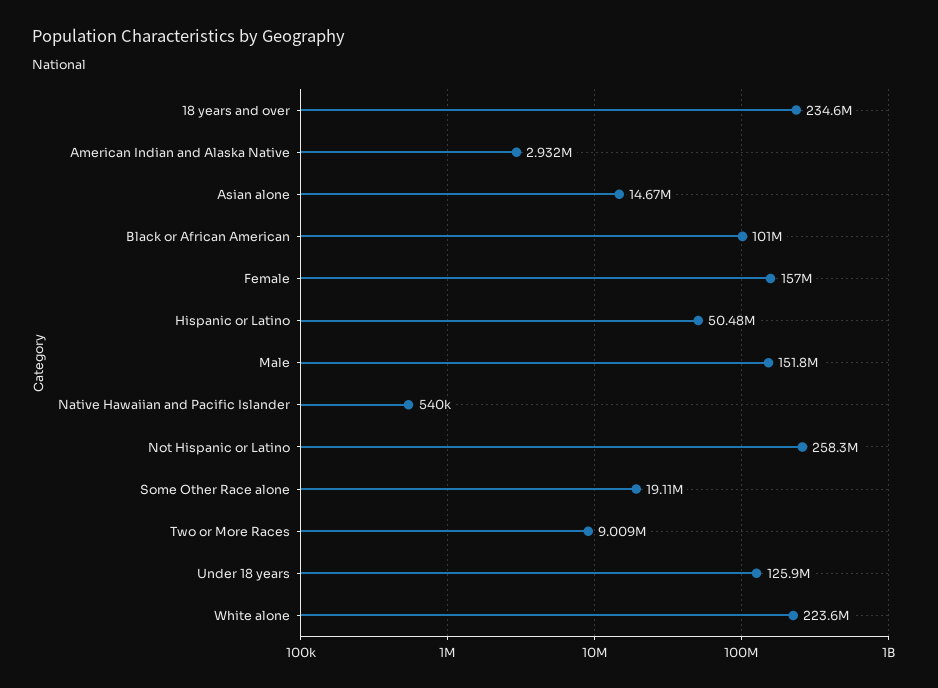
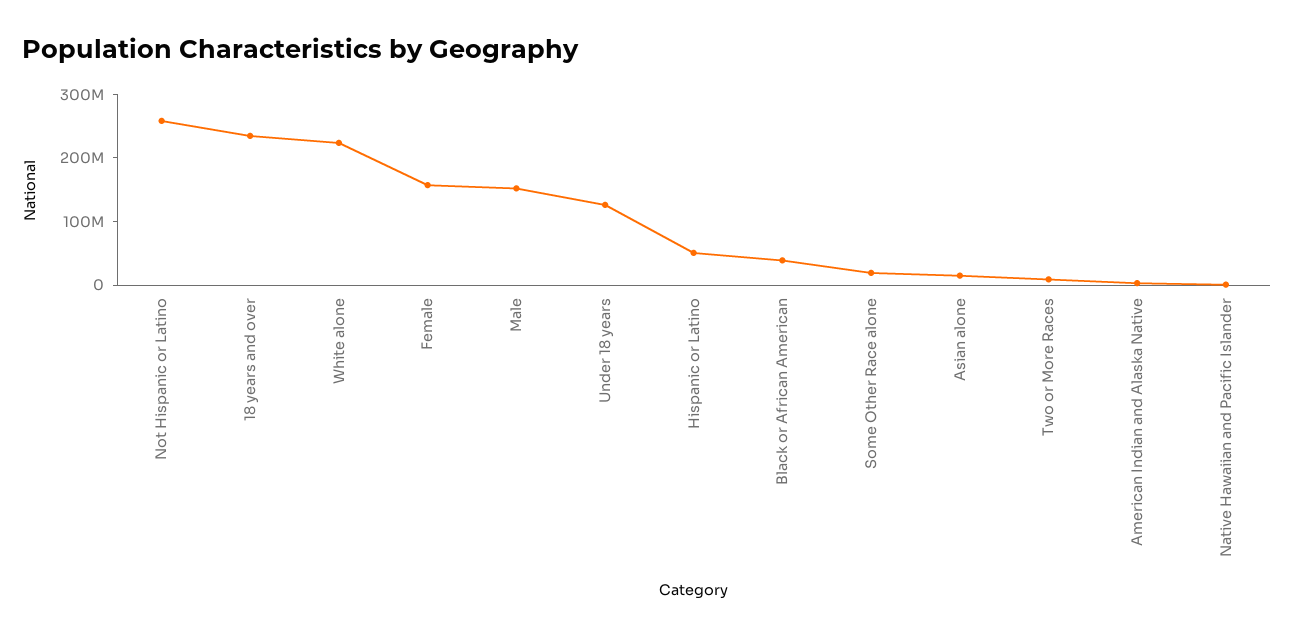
  {
    "18 years and over": 234600000,
    "American Indian and Alaska Native": 2932000,
    "Asian alone": 14670000,
-   "Black or African American": 101000000,
+   "Black or African American": 40000000,
    "Female": 157000000,
    "Hispanic or Latino": 50480000,
    "Male": 151800000,
    "Native Hawaiian and Pacific Islander": 540000,
    "Not Hispanic or Latino": 258300000,
    "Some Other Race alone": 19110000,
    "Two or More Races": 9009000,
    "Under 18 years": 125900000,
    "White alone": 223600000
  }

